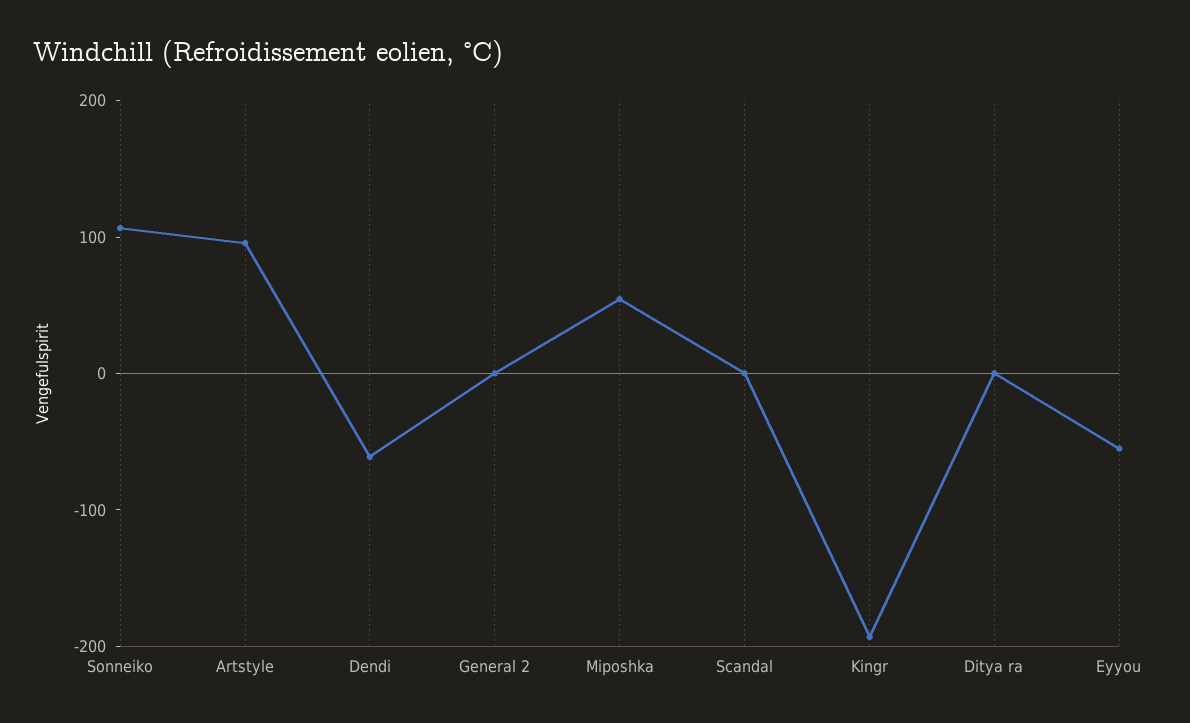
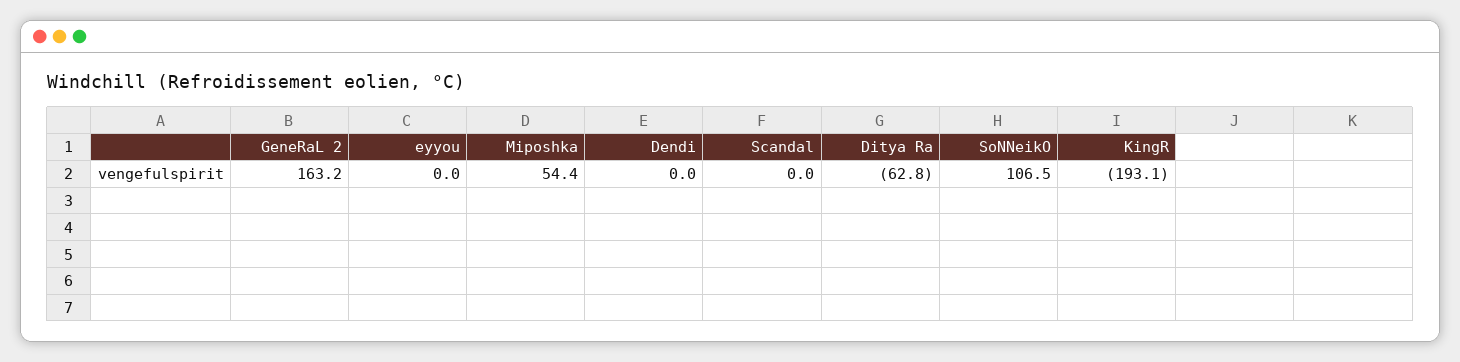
  {
    "Sonneiko": 106.5,
-   "Artstyle": 100,
-   "Dendi": -60,
+   "Dendi": 0,
-   "General 2": 0,
+   "General 2": 163.2,
    "Miposhka": 54.4,
    "Scandal": 0,
    "Kingr": -193.1,
-   "Ditya ra": 0,
+   "Ditya ra": -62.8,
-   "Eyyou": -60
+   "Eyyou": 0
  }

